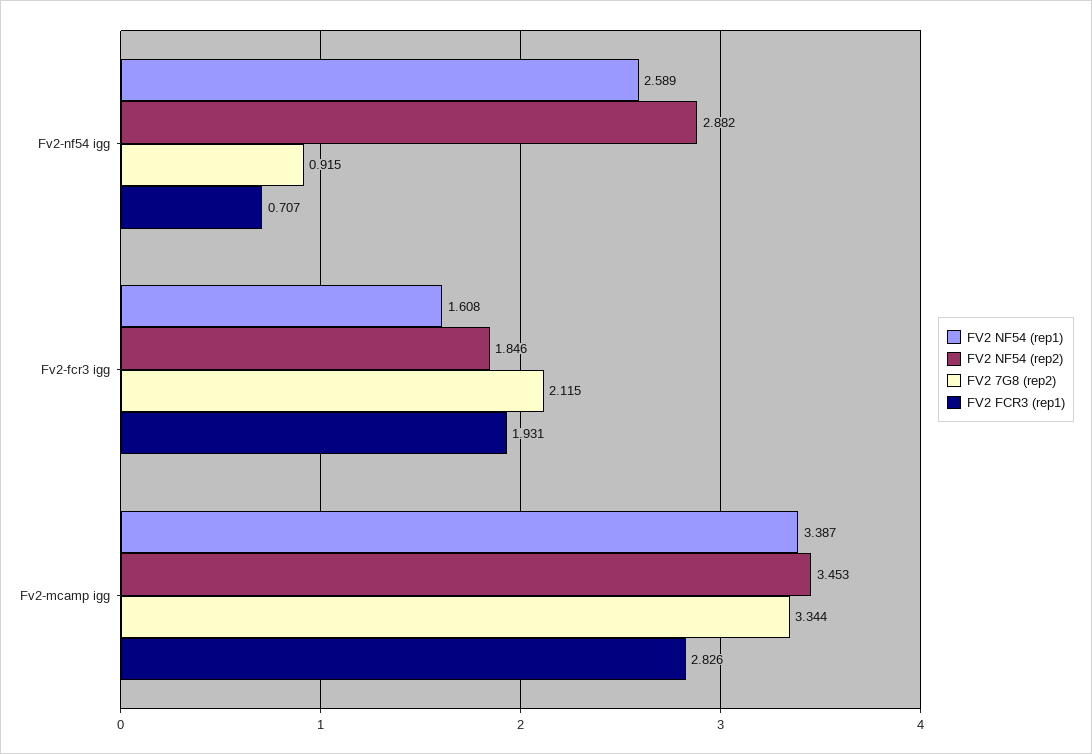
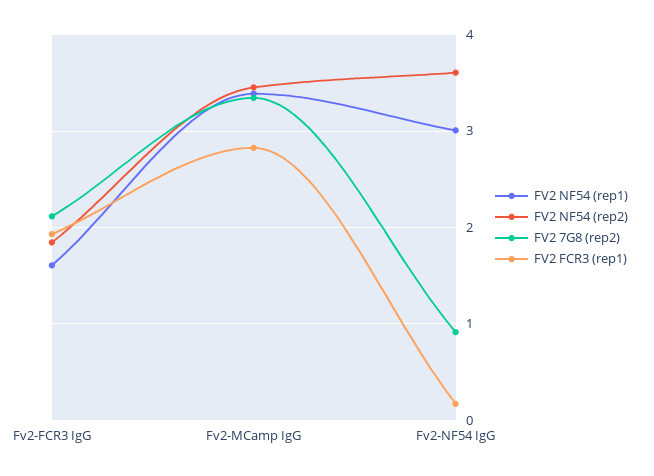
  {
    "FV2 NF54 (rep1)": {
-     "Fv2-nf54 igg": 2.589,
+     "Fv2-nf54 igg": 3,
      "Fv2-fcr3 igg": 1.608,
      "Fv2-mcamp igg": 3.387
    },
    "FV2 NF54 (rep2)": {
-     "Fv2-nf54 igg": 2.882,
+     "Fv2-nf54 igg": 3.6,
      "Fv2-fcr3 igg": 1.846,
      "Fv2-mcamp igg": 3.453
    },
    "FV2 7G8 (rep2)": {
      "Fv2-nf54 igg": 0.915,
      "Fv2-fcr3 igg": 2.115,
      "Fv2-mcamp igg": 3.344
    },
    "FV2 FCR3 (rep1)": {
-     "Fv2-nf54 igg": 0.707,
+     "Fv2-nf54 igg": 0.2,
      "Fv2-fcr3 igg": 1.931,
      "Fv2-mcamp igg": 2.826
    }
  }

